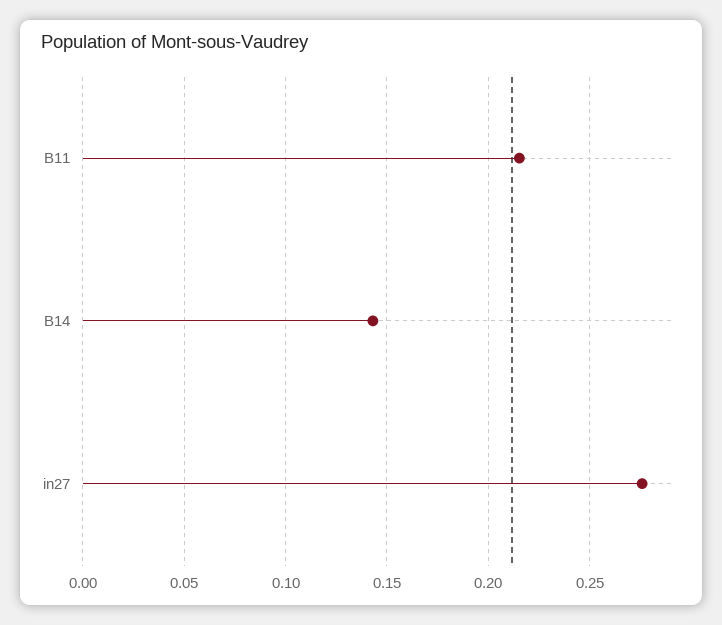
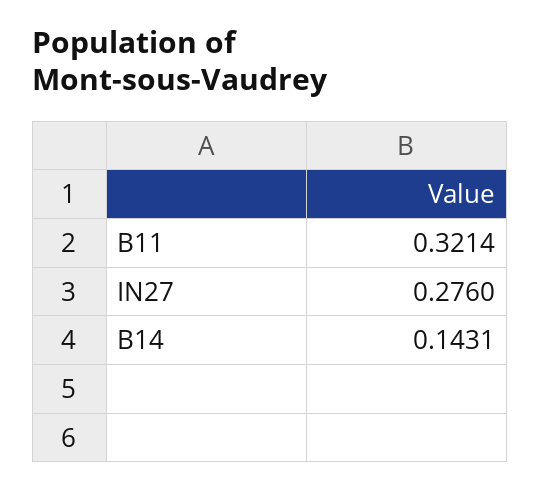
  {
-   "B11": 0.215,
+   "B11": 0.3214,
    "B14": 0.1431,
    "in27": 0.276
  }

